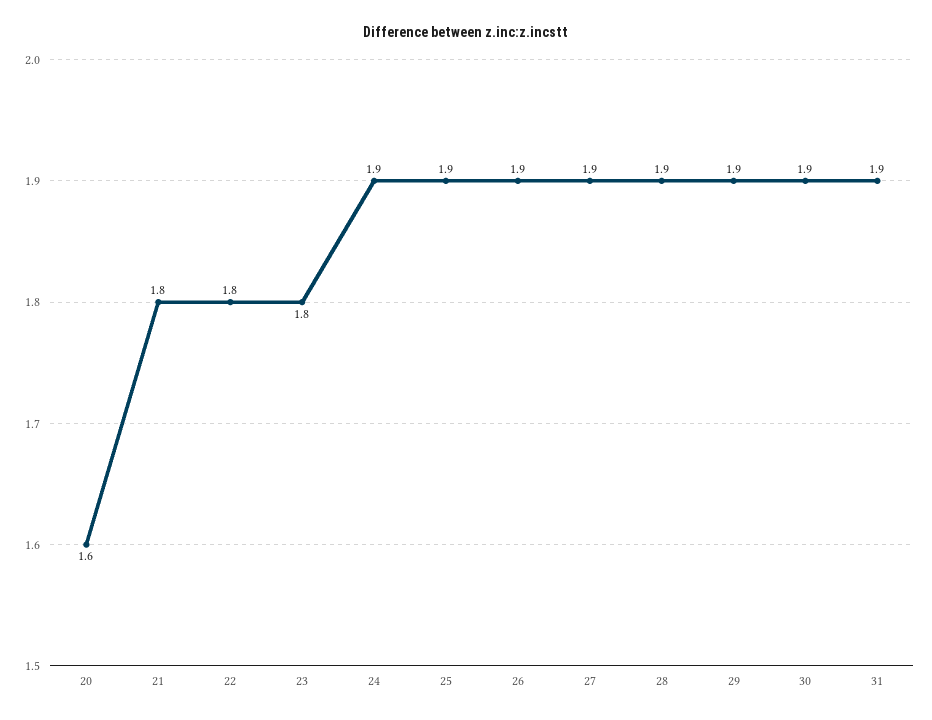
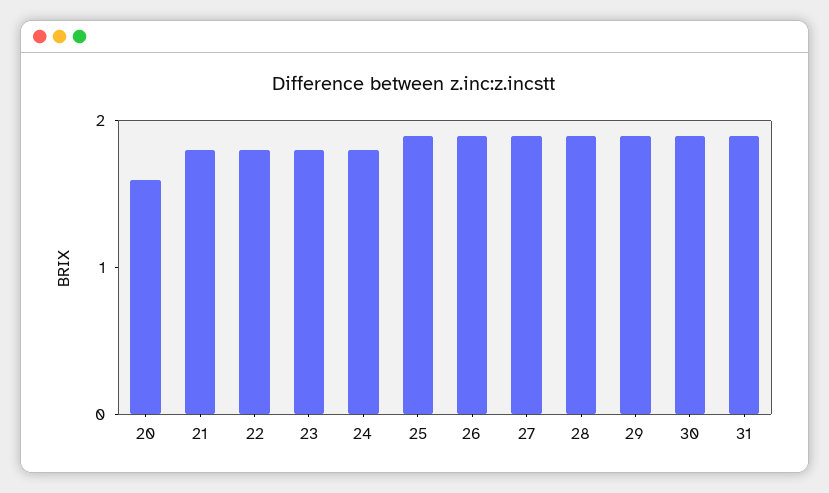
  {
    "20": 1.6,
    "21": 1.8,
    "22": 1.8,
    "23": 1.8,
-   "24": 1.9,
+   "24": 1.8,
    "25": 1.9,
    "26": 1.9,
    "27": 1.9,
    "28": 1.9,
    "29": 1.9,
    "30": 1.9,
    "31": 1.9
  }

